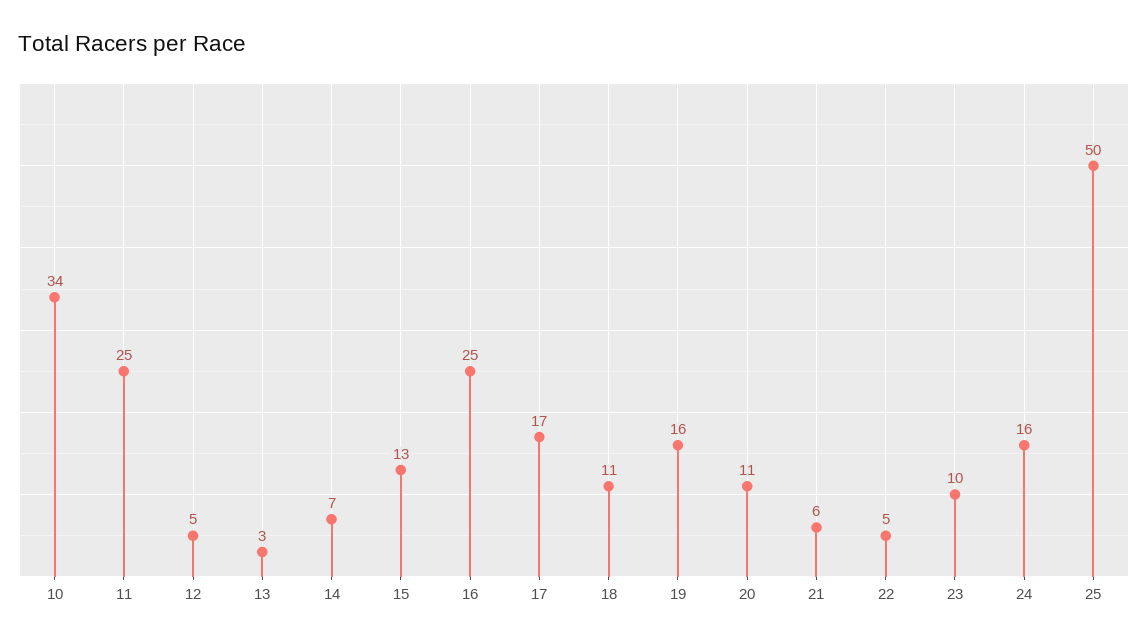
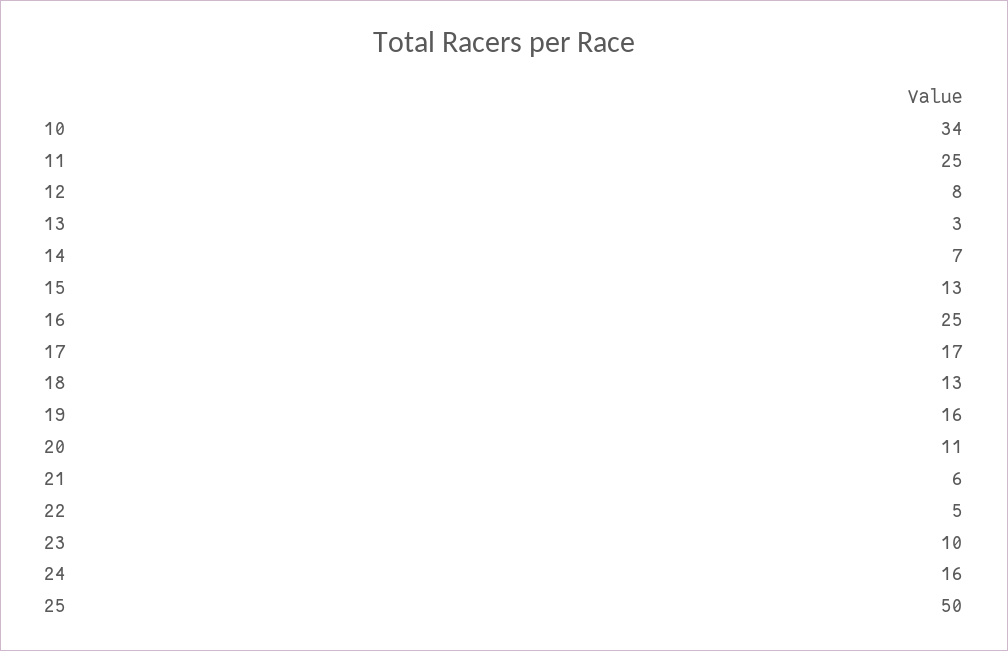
  {
    "10": 34,
    "11": 25,
-   "12": 5,
+   "12": 8,
    "13": 3,
    "14": 7,
    "15": 13,
    "16": 25,
    "17": 17,
-   "18": 11,
+   "18": 13,
    "19": 16,
    "20": 11,
    "21": 6,
    "22": 5,
    "23": 10,
    "24": 16,
    "25": 50
  }

